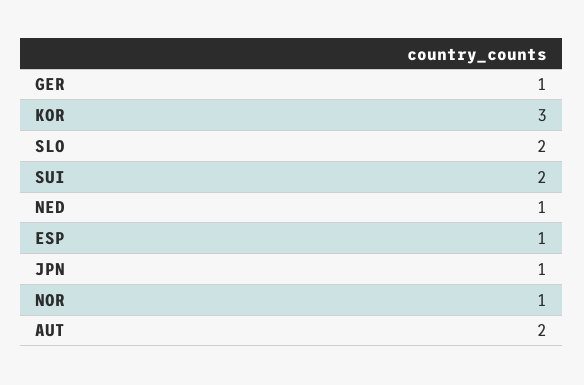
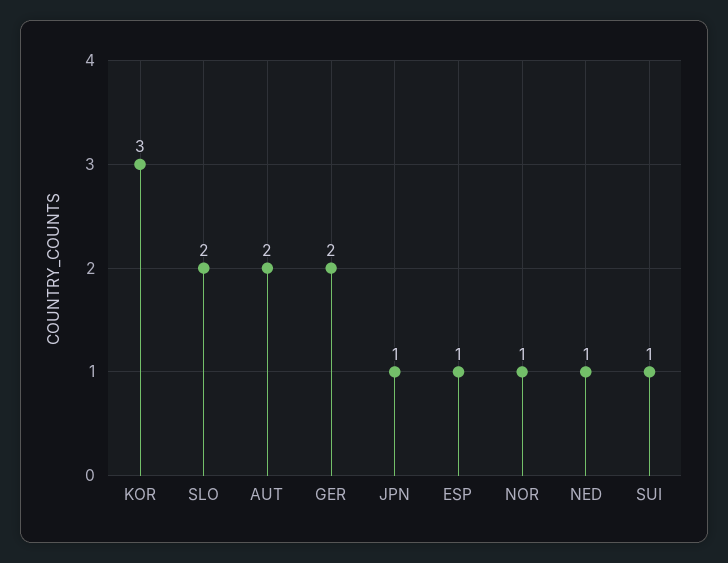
  {
-   "GER": 1,
+   "GER": 2,
    "KOR": 3,
    "SLO": 2,
-   "SUI": 2,
+   "SUI": 1,
    "NED": 1,
    "ESP": 1,
    "JPN": 1,
    "NOR": 1,
    "AUT": 2
  }

